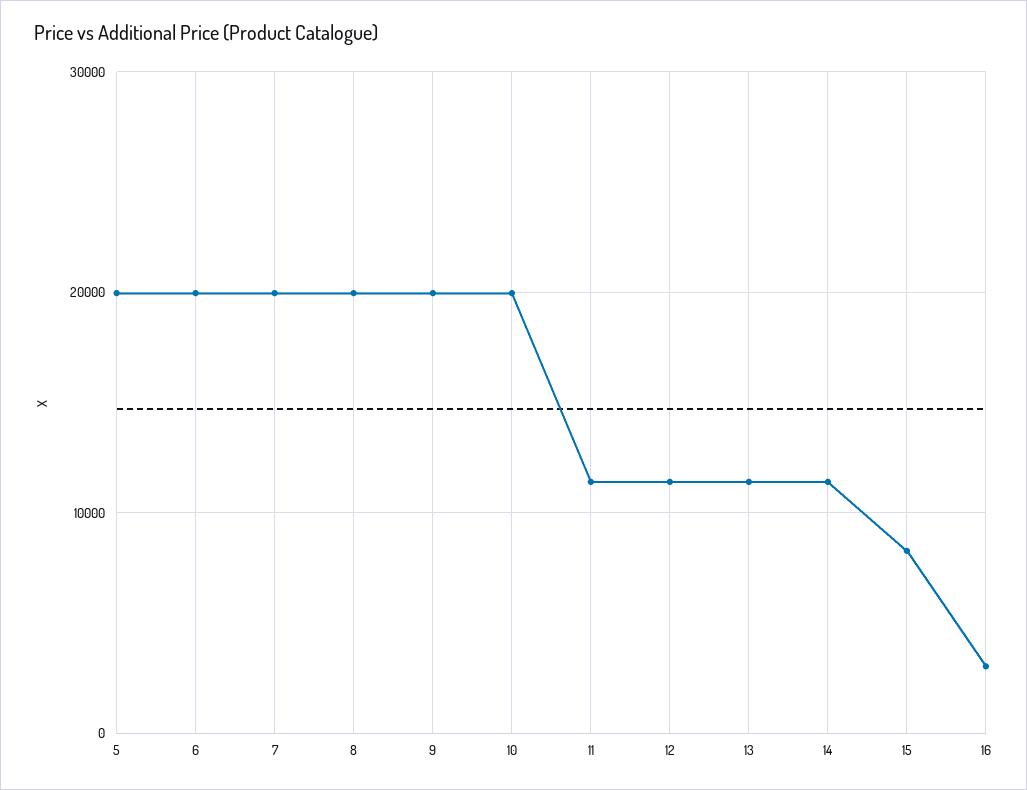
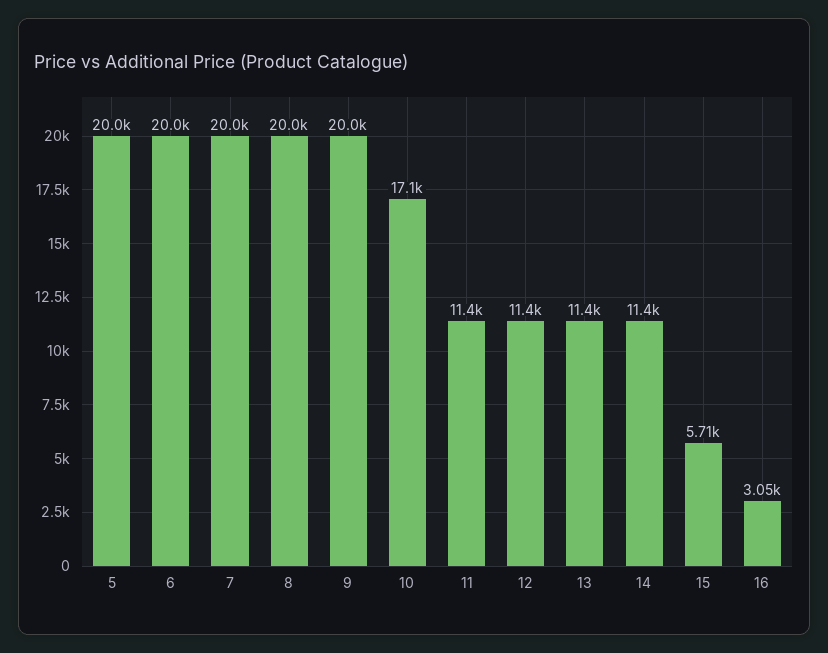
  {
    "5": 20000,
    "6": 20000,
    "7": 20000,
    "8": 20000,
    "9": 20000,
-   "10": 20000,
+   "10": 17100,
    "11": 11400,
    "12": 11400,
    "13": 11400,
    "14": 11400,
-   "15": 8000,
+   "15": 5710,
    "16": 3050
  }

